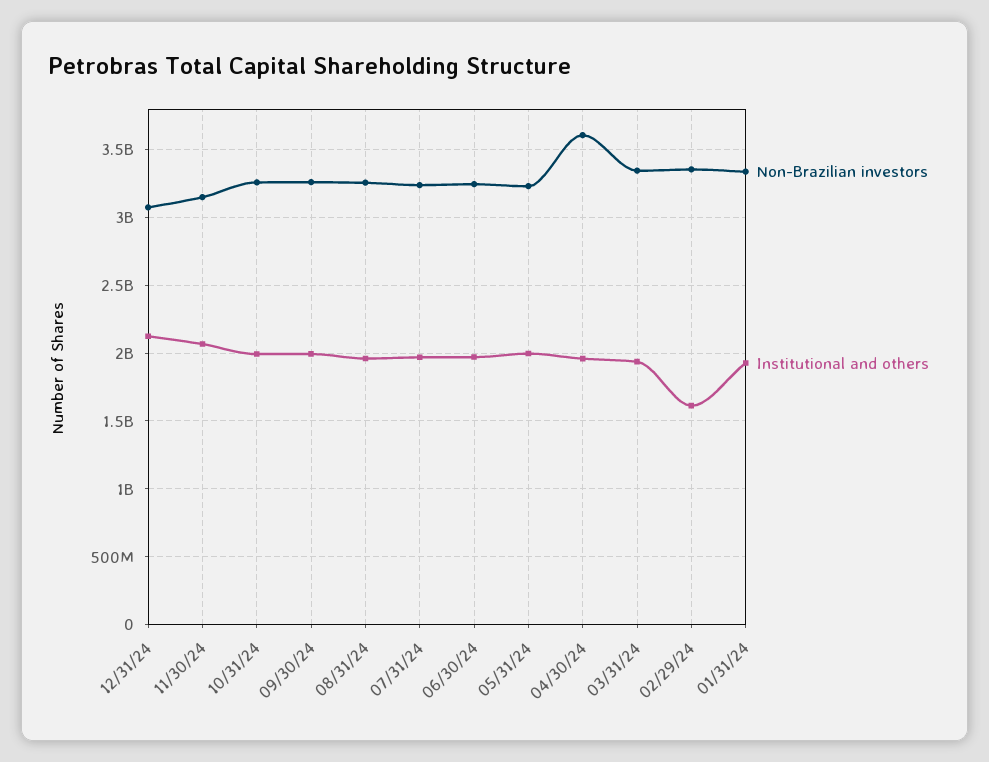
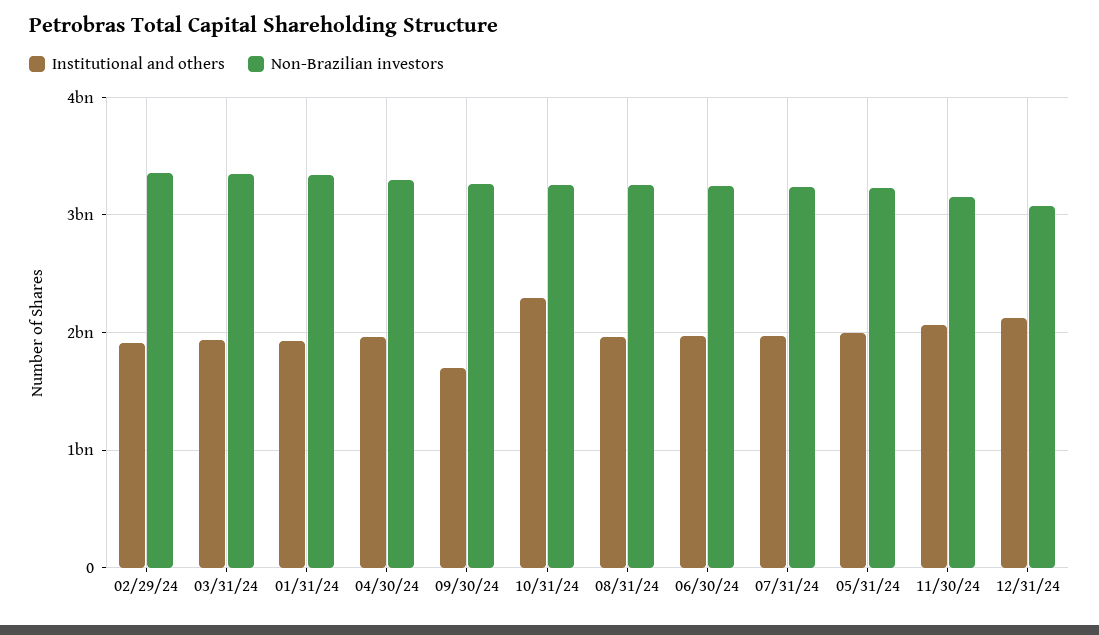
  {
    "Non-Brazilian investors": {
      "12/31/24": 3050000000,
      "11/30/24": 3150000000,
      "10/31/24": 3250000000,
      "09/30/24": 3250000000,
      "08/31/24": 3250000000,
      "07/31/24": 3250000000,
      "06/30/24": 3250000000,
      "05/31/24": 3250000000,
-     "04/30/24": 3600000000,
+     "04/30/24": 3300000000,
      "03/31/24": 3350000000,
      "02/29/24": 3350000000,
      "01/31/24": 3350000000
    },
    "Institutional and others": {
      "12/31/24": 2100000000,
      "11/30/24": 2050000000,
-     "10/31/24": 2000000000,
+     "10/31/24": 2300000000,
-     "09/30/24": 2000000000,
+     "09/30/24": 1700000000,
      "08/31/24": 1950000000,
      "07/31/24": 1950000000,
      "06/30/24": 1950000000,
      "05/31/24": 2000000000,
      "04/30/24": 1950000000,
      "03/31/24": 1950000000,
-     "02/29/24": 1600000000,
+     "02/29/24": 1900000000,
      "01/31/24": 1950000000
    }
  }

